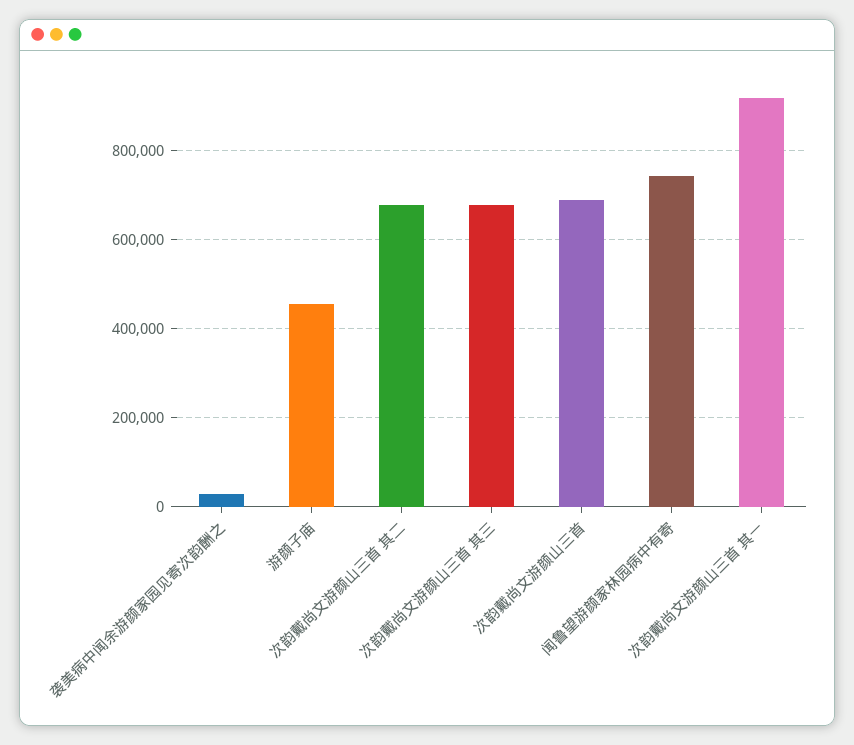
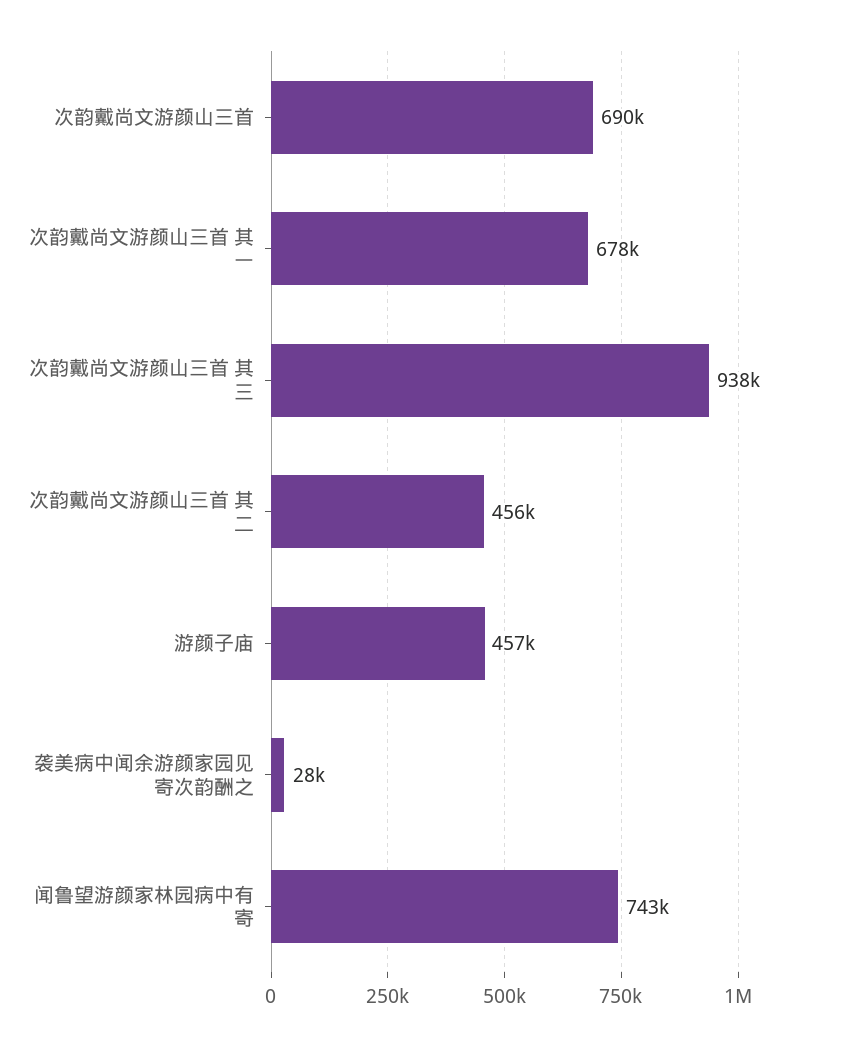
  {
    "袭美病中闻余游颜家园见寄次韵酬之": 28000,
    "游颜子庙": 457000,
-   "次韵戴尚文游颜山三首 其二": 680000,
+   "次韵戴尚文游颜山三首 其二": 456000,
-   "次韵戴尚文游颜山三首 其三": 680000,
+   "次韵戴尚文游颜山三首 其三": 938000,
    "次韵戴尚文游颜山三首": 690000,
    "闻鲁望游颜家林园病中有寄": 743000,
-   "次韵戴尚文游颜山三首 其一": 920000
+   "次韵戴尚文游颜山三首 其一": 678000
  }

